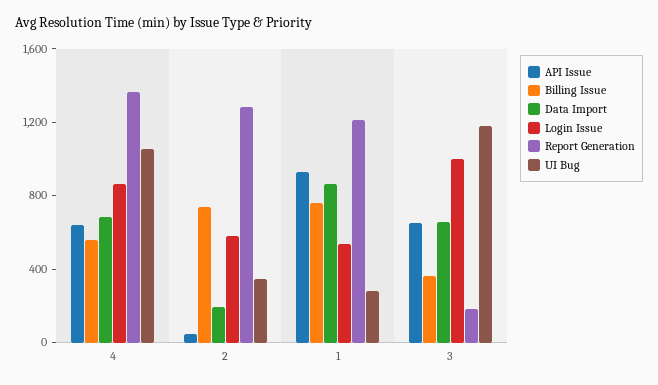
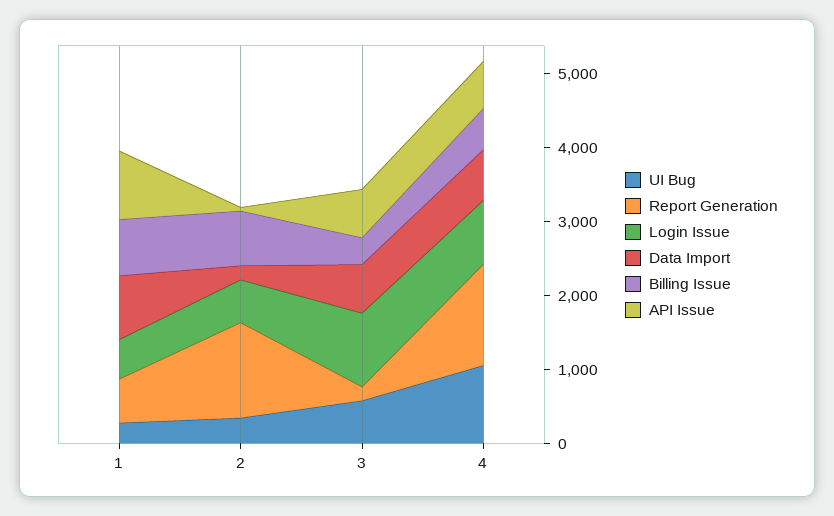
  {
    "API Issue": {
      "4": 600,
      "2": 0,
      "1": 900,
      "3": 700
    },
    "Billing Issue": {
      "4": 600,
      "2": 700,
      "1": 800,
      "3": 400
    },
    "Data Import": {
      "4": 700,
      "2": 200,
      "1": 900,
      "3": 700
    },
    "Login Issue": {
      "4": 900,
      "2": 600,
      "1": 500,
      "3": 1000
    },
    "Report Generation": {
      "4": 1400,
      "2": 1300,
-     "1": 1200,
+     "1": 600,
      "3": 200
    },
    "UI Bug": {
      "4": 1100,
      "2": 300,
      "1": 300,
-     "3": 1200
+     "3": 600
    }
  }

